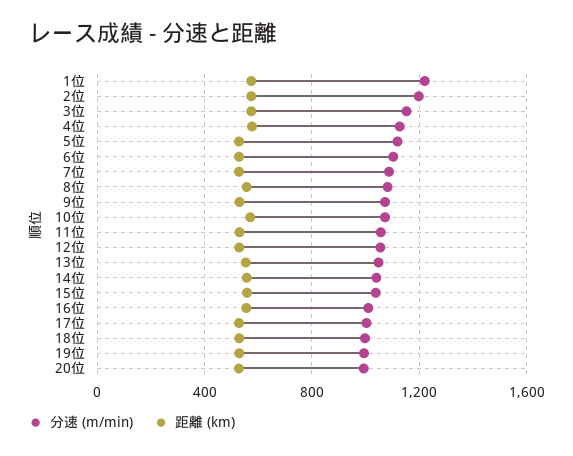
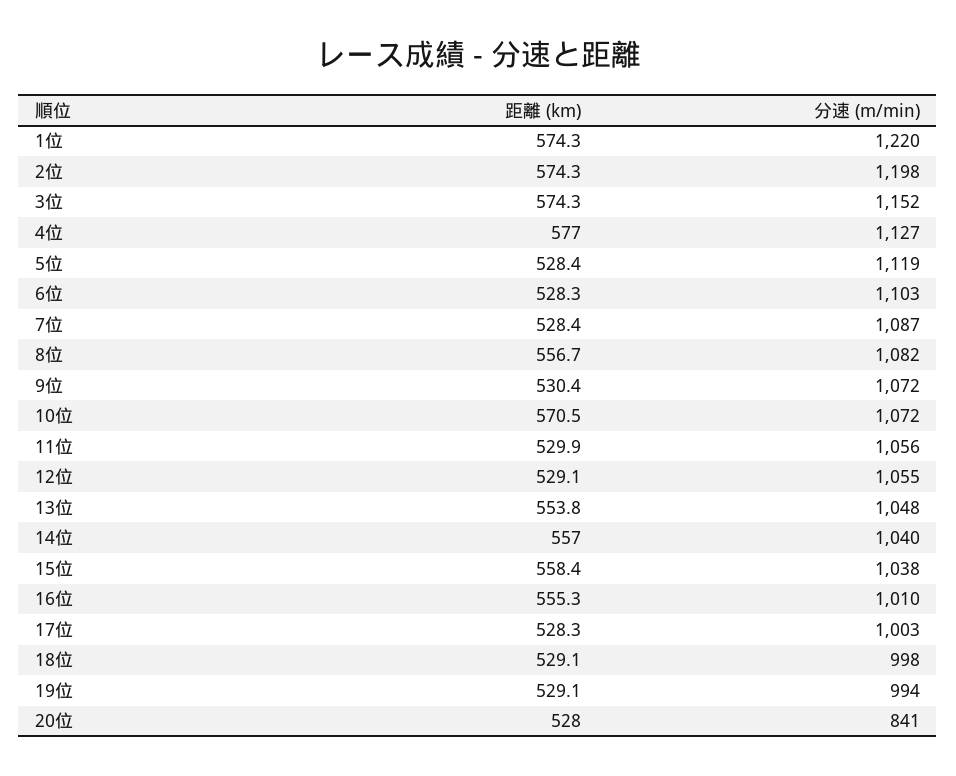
  {
    "分速 (m/min)": {
      "1位": 1220,
      "2位": 1198,
      "3位": 1152,
      "4位": 1127,
      "5位": 1119,
      "6位": 1103,
      "7位": 1087,
      "8位": 1082,
      "9位": 1072,
      "10位": 1072,
      "11位": 1056,
      "12位": 1055,
      "13位": 1048,
      "14位": 1040,
      "15位": 1038,
      "16位": 1010,
      "17位": 1003,
      "18位": 998,
      "19位": 994,
-     "20位": 1000
+     "20位": 841
    },
    "距離 (km)": {
      "1位": 574.3,
      "2位": 574.3,
      "3位": 574.3,
      "4位": 577,
      "5位": 528.4,
      "6位": 528.3,
      "7位": 528.4,
      "8位": 556.7,
      "9位": 530.4,
      "10位": 570.5,
      "11位": 529.9,
      "12位": 529.1,
      "13位": 553.8,
      "14位": 557,
      "15位": 558.4,
      "16位": 555.3,
      "17位": 528.3,
      "18位": 529.1,
      "19位": 529.1,
      "20位": 528
    }
  }

